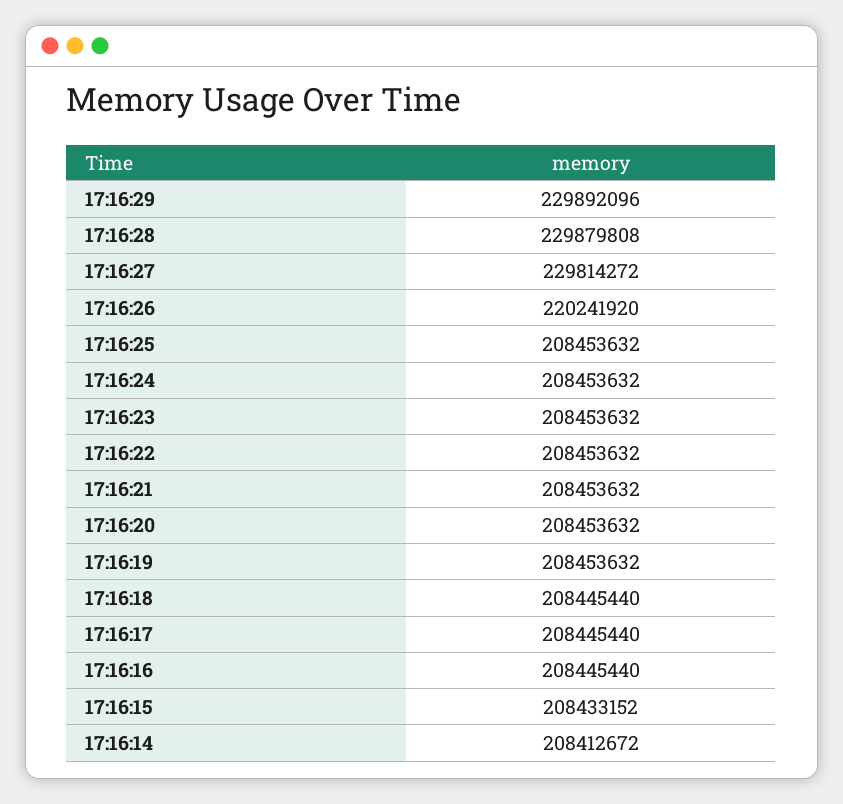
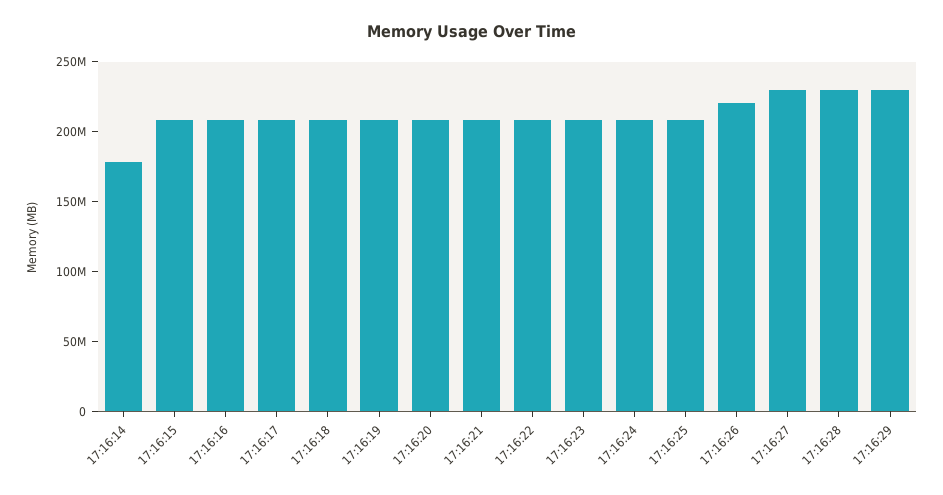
  {
    "17:16:29": 229892096,
    "17:16:28": 229879808,
    "17:16:27": 229814272,
    "17:16:26": 220241920,
    "17:16:25": 208453632,
    "17:16:24": 208453632,
    "17:16:23": 208453632,
    "17:16:22": 208453632,
    "17:16:21": 208453632,
    "17:16:20": 208453632,
    "17:16:19": 208453632,
    "17:16:18": 208445440,
    "17:16:17": 208445440,
    "17:16:16": 208445440,
    "17:16:15": 208433152,
-   "17:16:14": 208412672
+   "17:16:14": 180000000
  }

